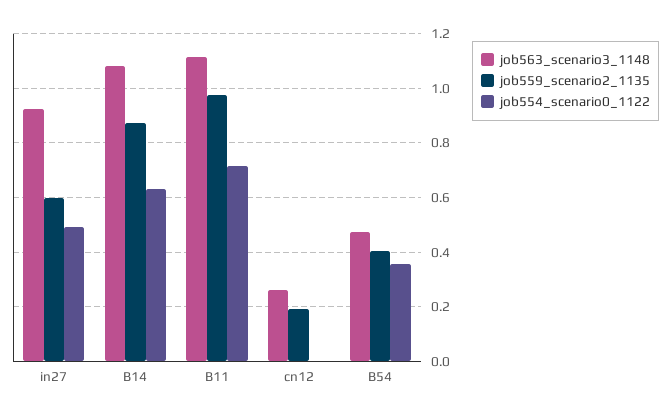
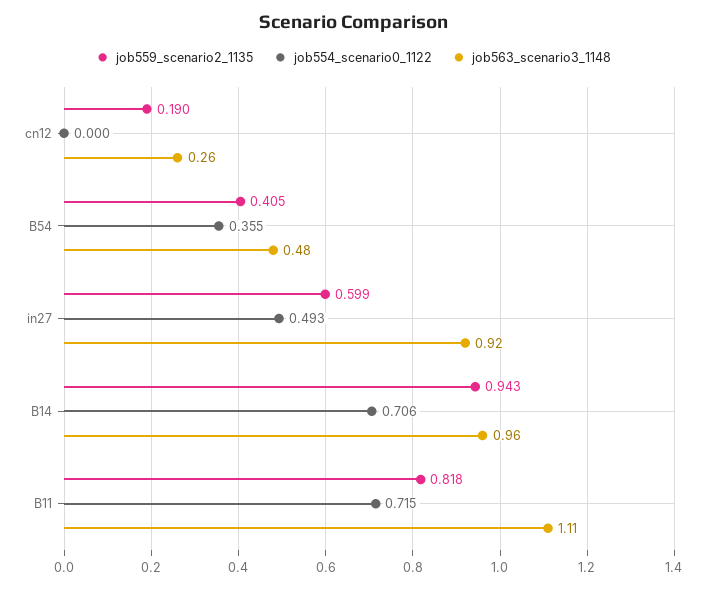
  {
    "job563_scenario3_1148": {
      "in27": 0.92,
-     "B14": 1.075,
+     "B14": 0.96,
      "B11": 1.11,
      "cn12": 0.26,
      "B54": 0.48
    },
    "job559_scenario2_1135": {
      "in27": 0.599,
-     "B14": 0.875,
+     "B14": 0.943,
-     "B11": 0.975,
+     "B11": 0.818,
      "cn12": 0.19,
      "B54": 0.405
    },
    "job554_scenario0_1122": {
      "in27": 0.493,
-     "B14": 0.625,
+     "B14": 0.706,
      "B11": 0.715,
      "cn12": 0,
      "B54": 0.355
    }
  }

